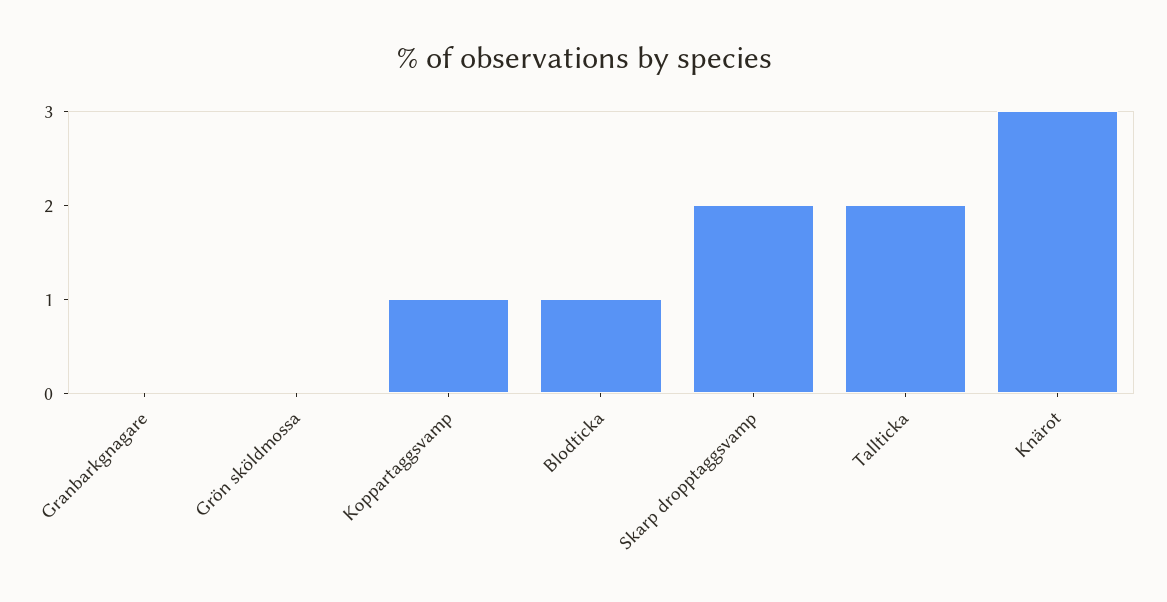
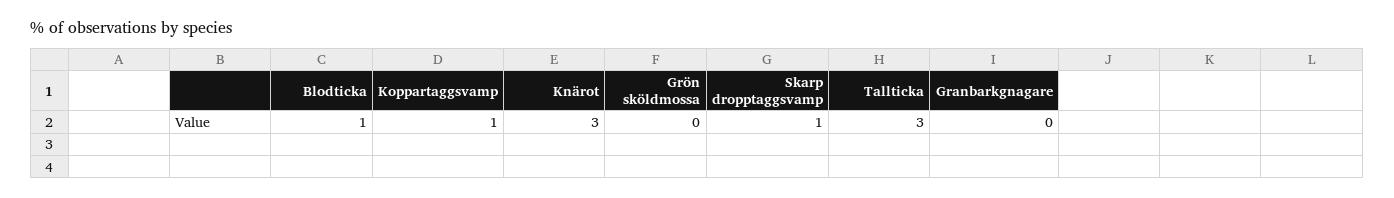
  {
    "Granbarkgnagare": 0,
    "Grön sköldmossa": 0,
    "Koppartaggsvamp": 1,
    "Blodticka": 1,
-   "Skarp dropptaggsvamp": 2,
+   "Skarp dropptaggsvamp": 1,
-   "Tallticka": 2,
+   "Tallticka": 3,
    "Knärot": 3
  }

